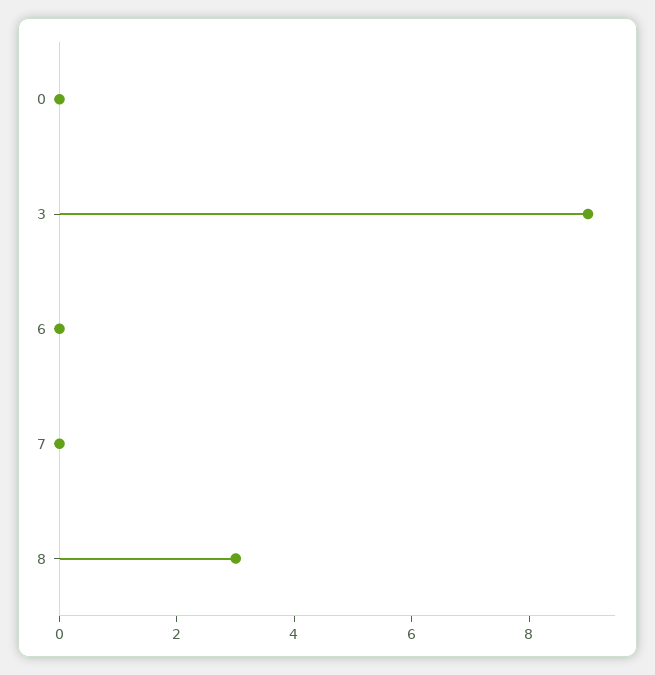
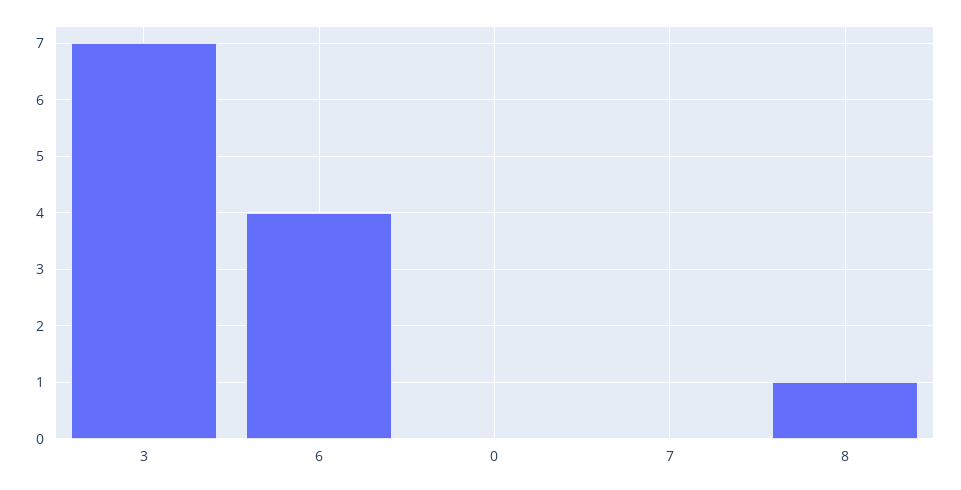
  {
    "0": 0,
-   "3": 9,
+   "3": 7,
-   "6": 0,
+   "6": 4,
    "7": 0,
-   "8": 3
+   "8": 1
  }

